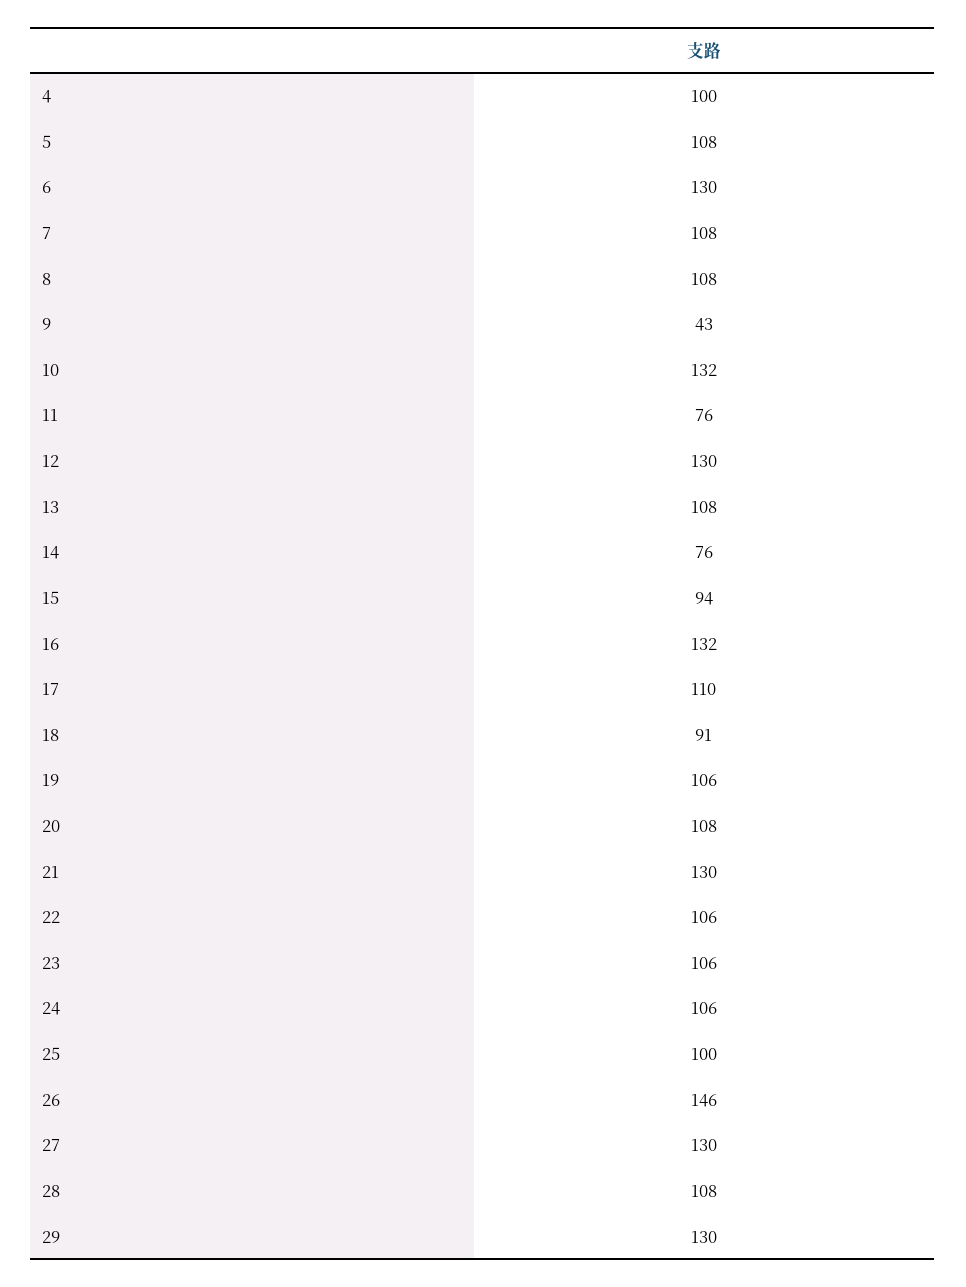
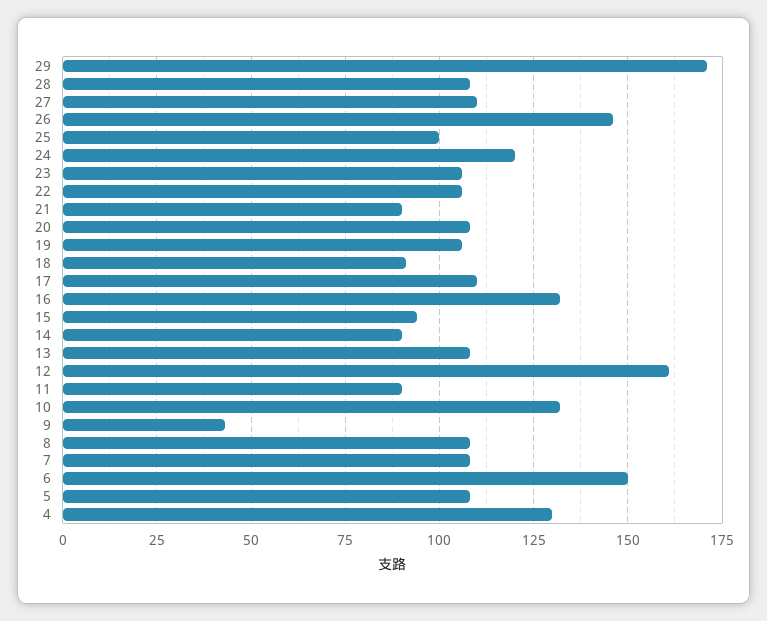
  {
-   "4": 100,
+   "4": 130,
    "5": 108,
-   "6": 130,
+   "6": 150,
    "7": 108,
    "8": 108,
    "9": 43,
    "10": 132,
-   "11": 76,
+   "11": 90,
-   "12": 130,
+   "12": 160,
    "13": 108,
-   "14": 76,
+   "14": 90,
    "15": 94,
    "16": 132,
    "17": 110,
    "18": 91,
    "19": 106,
    "20": 108,
-   "21": 130,
+   "21": 90,
    "22": 106,
    "23": 106,
-   "24": 106,
+   "24": 120,
    "25": 100,
    "26": 146,
-   "27": 130,
+   "27": 110,
    "28": 108,
-   "29": 130
+   "29": 170
  }

